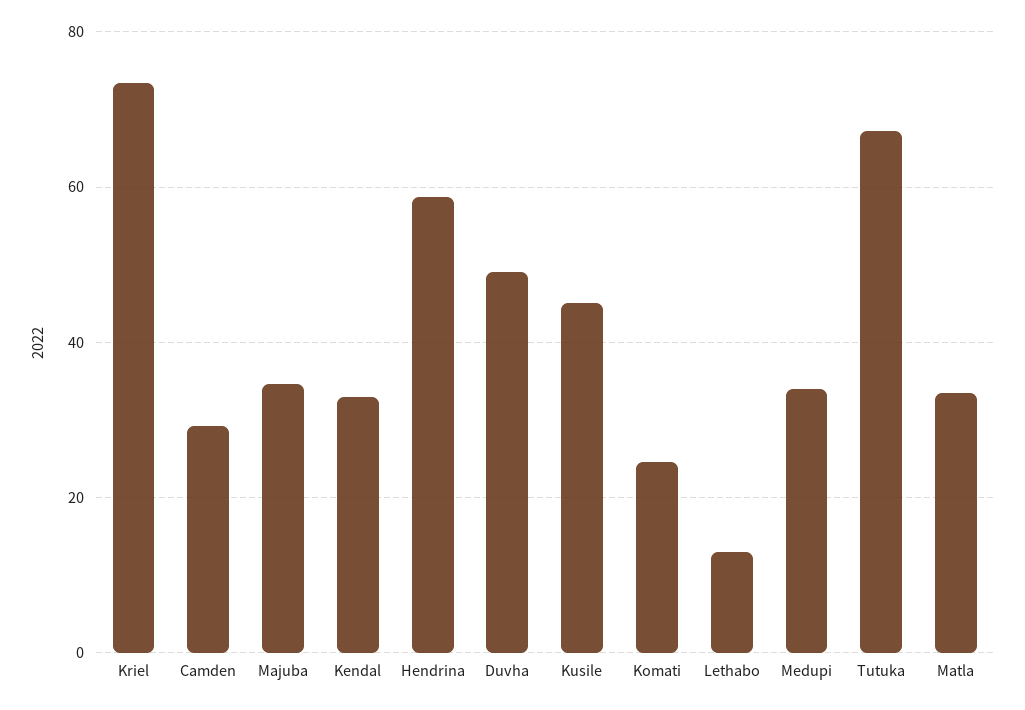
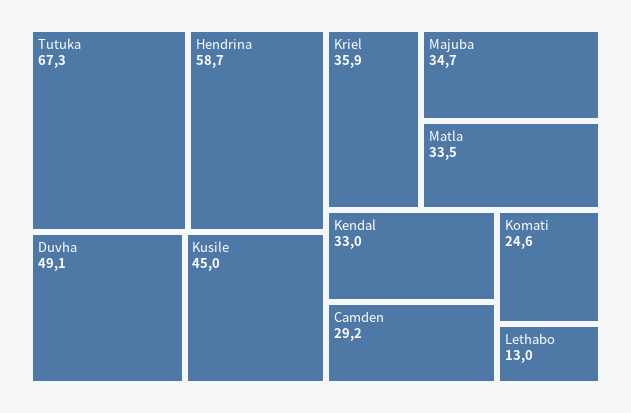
  {
-   "Kriel": 74,
+   "Kriel": 35.9,
    "Camden": 29.2,
    "Majuba": 34.7,
    "Kendal": 33,
    "Hendrina": 58.7,
    "Duvha": 49.1,
    "Kusile": 45,
    "Komati": 24.6,
    "Lethabo": 13,
-   "Medupi": 34,
    "Tutuka": 67.3,
    "Matla": 33.5
  }

